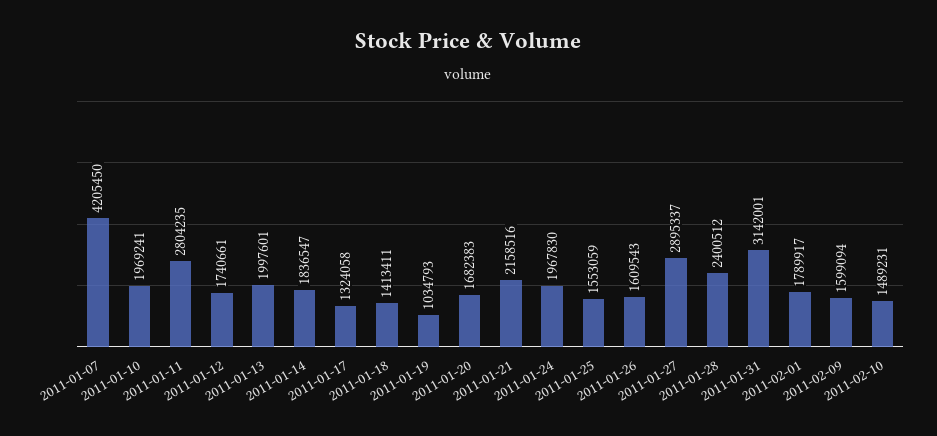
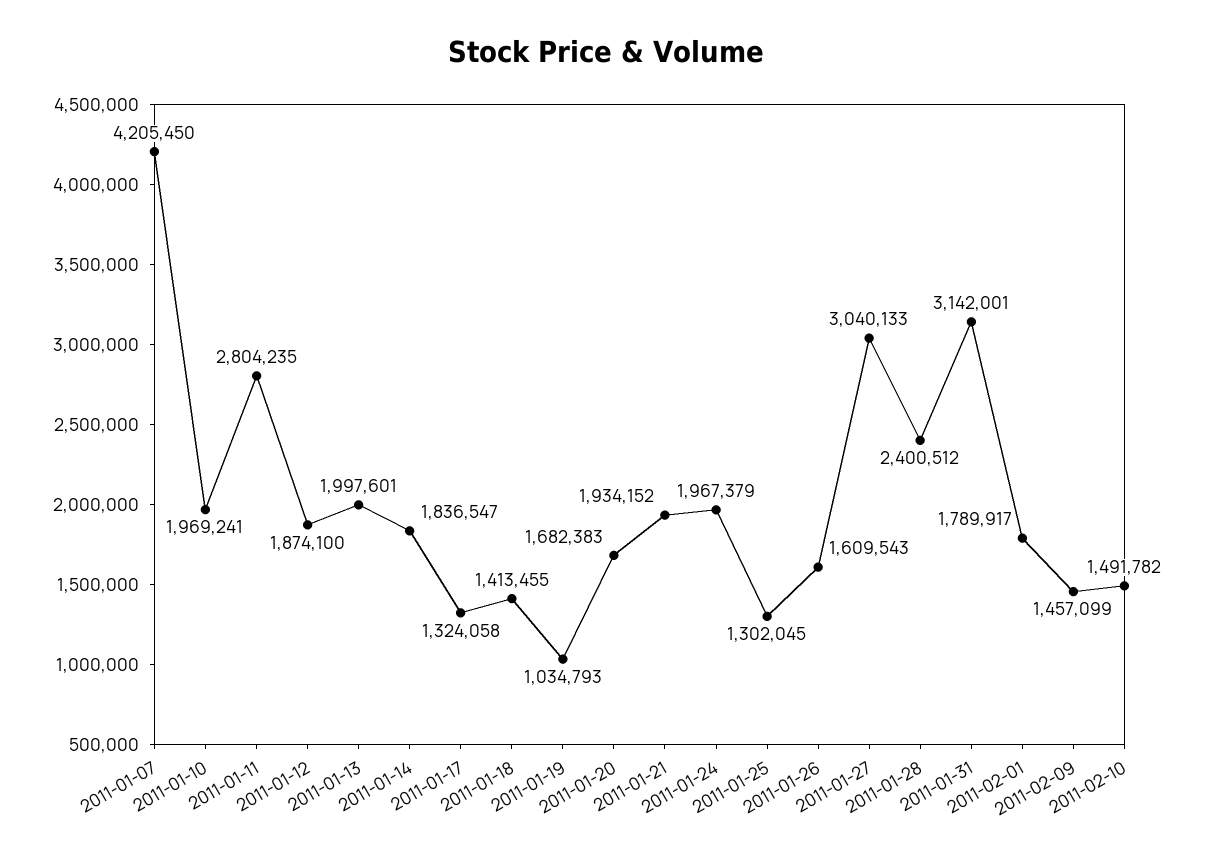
  {
    "2011-01-07": 4205450,
    "2011-01-10": 1969241,
    "2011-01-11": 2804235,
-   "2011-01-12": 1740661,
+   "2011-01-12": 1874100,
    "2011-01-13": 1997601,
    "2011-01-14": 1836547,
    "2011-01-17": 1324058,
-   "2011-01-18": 1413411,
+   "2011-01-18": 1413455,
    "2011-01-19": 1034793,
    "2011-01-20": 1682383,
-   "2011-01-21": 2158516,
+   "2011-01-21": 1934152,
-   "2011-01-24": 1967830,
+   "2011-01-24": 1967379,
-   "2011-01-25": 1553059,
+   "2011-01-25": 1302045,
    "2011-01-26": 1609543,
-   "2011-01-27": 2895337,
+   "2011-01-27": 3040133,
    "2011-01-28": 2400512,
    "2011-01-31": 3142001,
    "2011-02-01": 1789917,
-   "2011-02-09": 1599094,
+   "2011-02-09": 1457099,
-   "2011-02-10": 1489231
+   "2011-02-10": 1491782
  }

